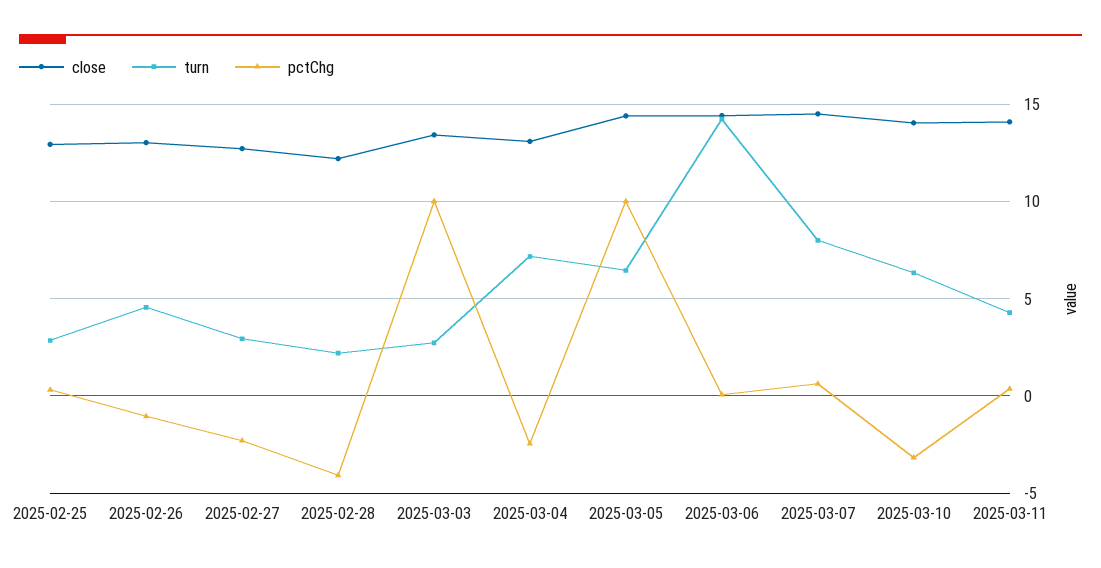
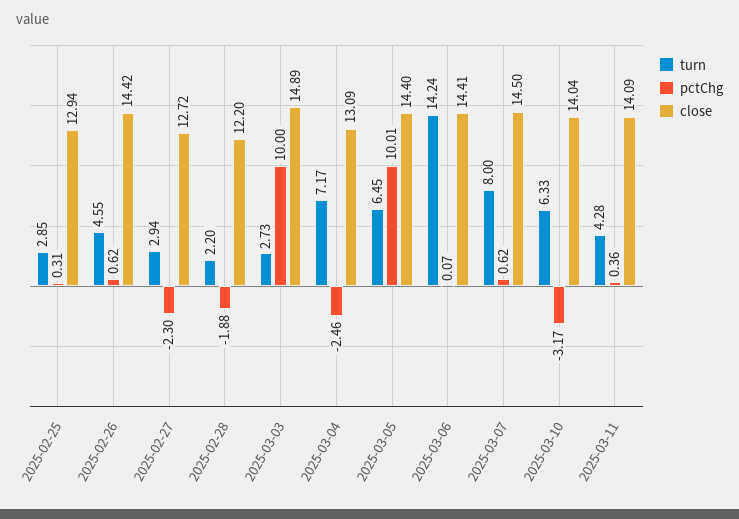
  {
    "close": {
      "2025-02-25": 12.94,
-     "2025-02-26": 13,
+     "2025-02-26": 14.42,
      "2025-02-27": 12.72,
      "2025-02-28": 12.2,
-     "2025-03-03": 13.5,
+     "2025-03-03": 14.89,
      "2025-03-04": 13.09,
      "2025-03-05": 14.4,
      "2025-03-06": 14.41,
      "2025-03-07": 14.5,
      "2025-03-10": 14.04,
      "2025-03-11": 14.09
    },
    "turn": {
      "2025-02-25": 2.85,
      "2025-02-26": 4.55,
      "2025-02-27": 2.94,
      "2025-02-28": 2.2,
      "2025-03-03": 2.73,
      "2025-03-04": 7.17,
      "2025-03-05": 6.45,
      "2025-03-06": 14.24,
      "2025-03-07": 8,
      "2025-03-10": 6.33,
      "2025-03-11": 4.28
    },
    "pctChg": {
      "2025-02-25": 0.31,
-     "2025-02-26": -1,
+     "2025-02-26": 0.62,
      "2025-02-27": -2.3,
-     "2025-02-28": -4,
+     "2025-02-28": -1.88,
      "2025-03-03": 10,
      "2025-03-04": -2.46,
      "2025-03-05": 10.01,
      "2025-03-06": 0.07,
      "2025-03-07": 0.62,
      "2025-03-10": -3.17,
      "2025-03-11": 0.36
    }
  }

